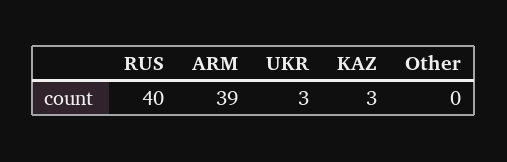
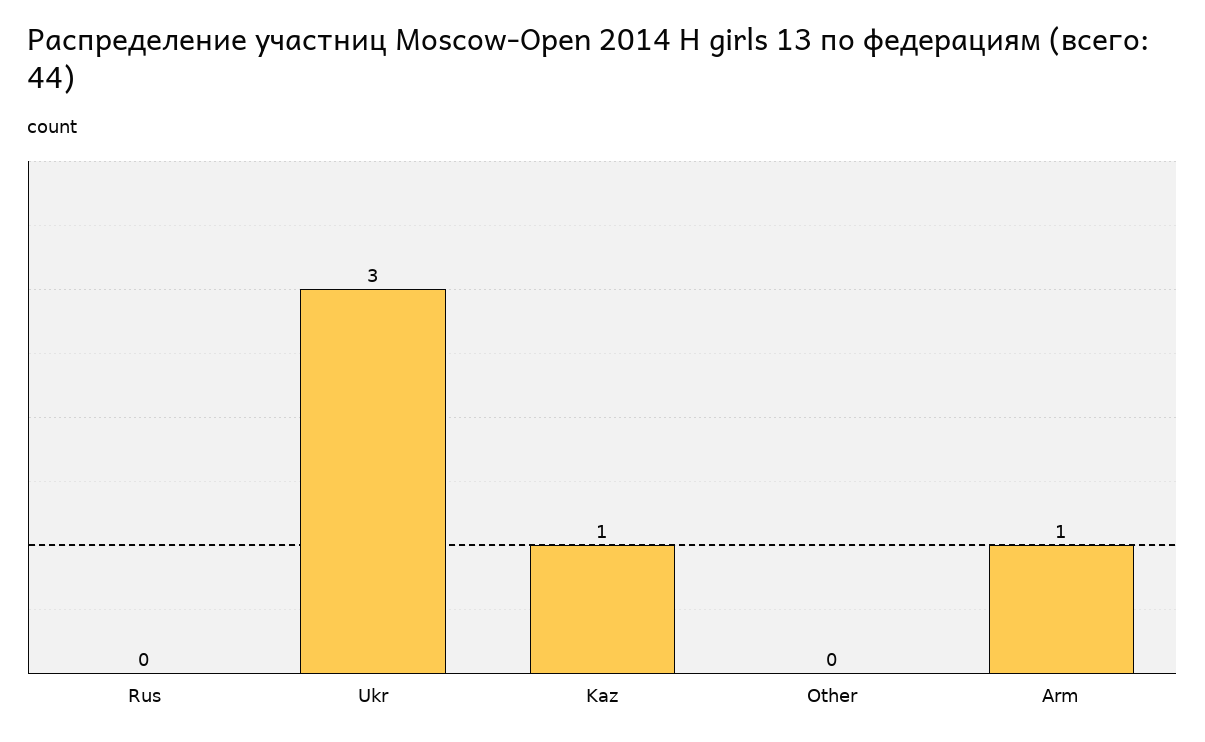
  {
-   "RUS": 40,
+   "RUS": 0,
-   "ARM": 39,
+   "ARM": 1,
    "UKR": 3,
-   "KAZ": 3,
+   "KAZ": 1,
    "Other": 0
  }

